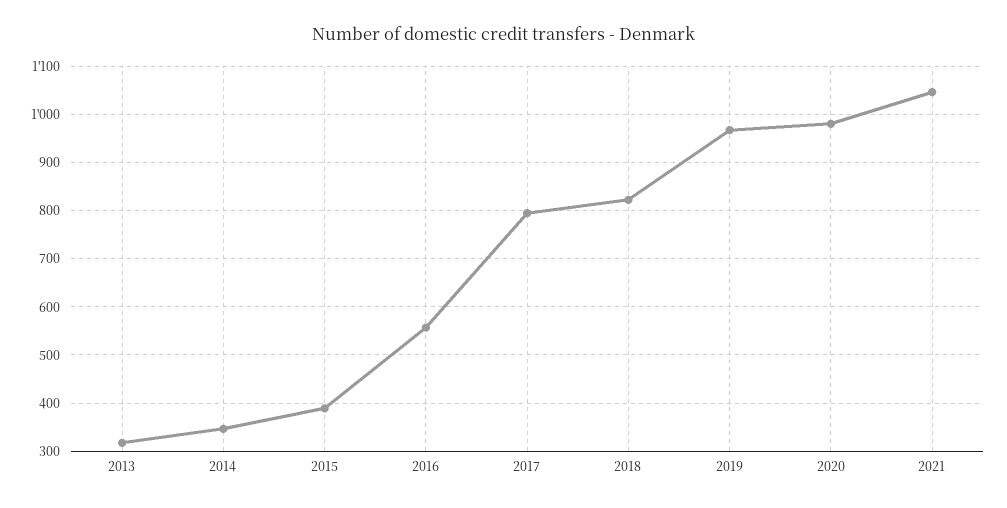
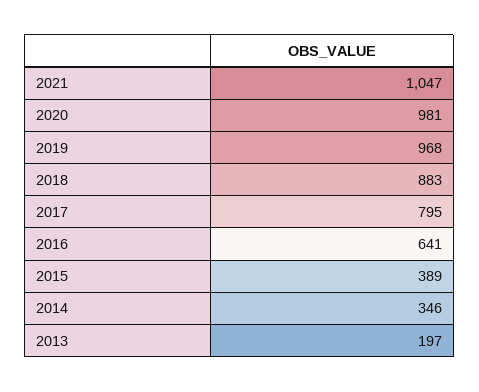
  {
-   "2013": 320,
+   "2013": 197,
    "2014": 346,
    "2015": 389,
-   "2016": 560,
+   "2016": 641,
    "2017": 795,
-   "2018": 820,
+   "2018": 883,
    "2019": 968,
    "2020": 981,
    "2021": 1047
  }

